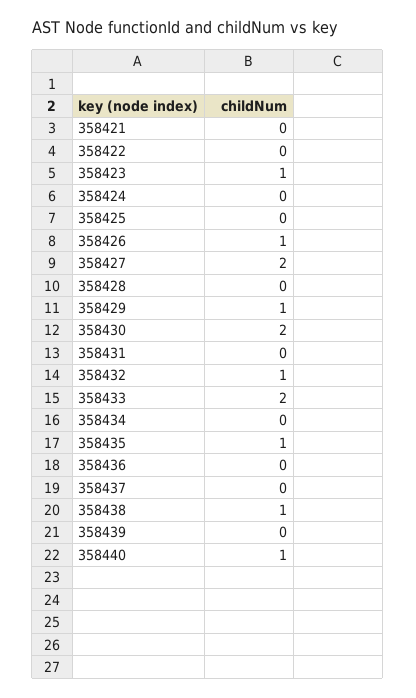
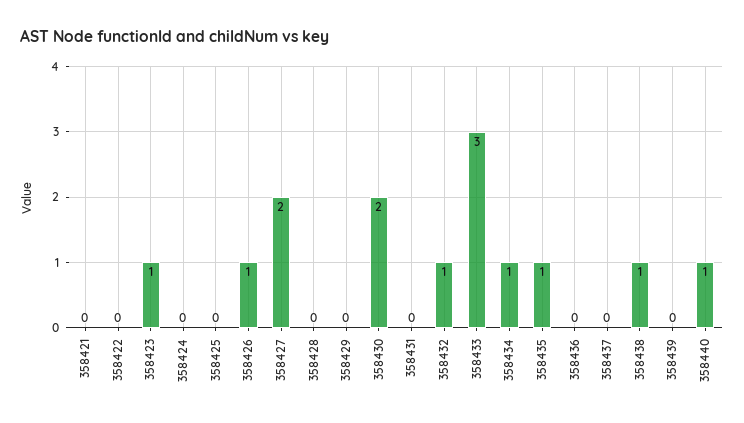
  {
    "358421": 0,
    "358422": 0,
    "358423": 1,
    "358424": 0,
    "358425": 0,
    "358426": 1,
    "358427": 2,
    "358428": 0,
-   "358429": 1,
+   "358429": 0,
    "358430": 2,
    "358431": 0,
    "358432": 1,
-   "358433": 2,
+   "358433": 3,
-   "358434": 0,
+   "358434": 1,
    "358435": 1,
    "358436": 0,
    "358437": 0,
    "358438": 1,
    "358439": 0,
    "358440": 1
  }

